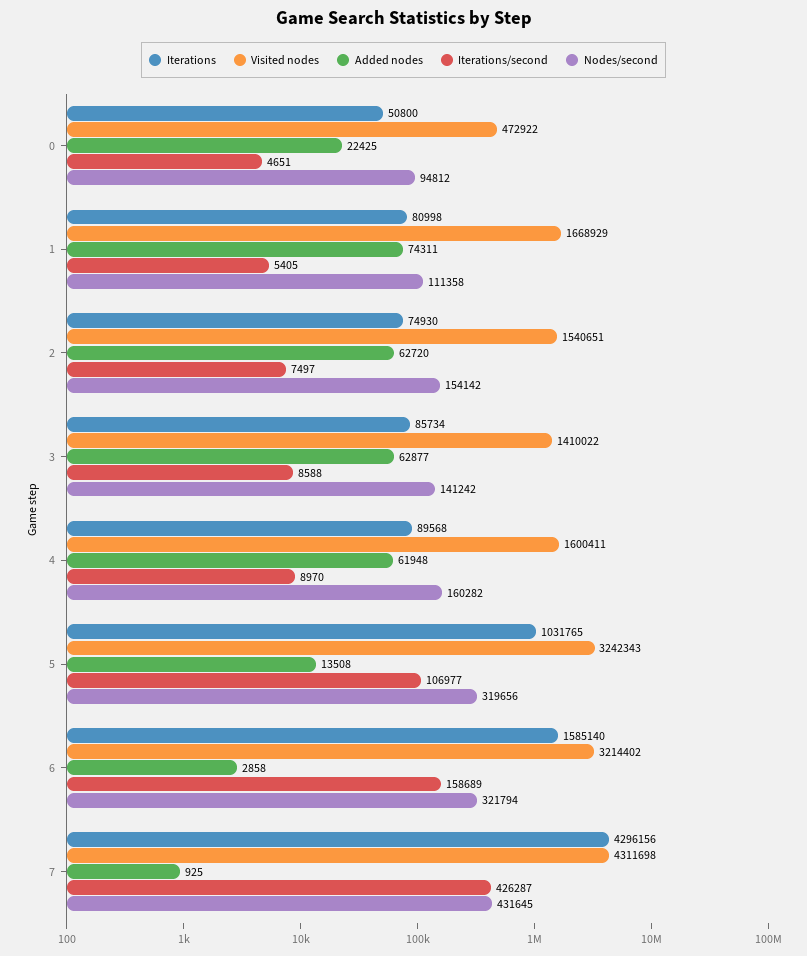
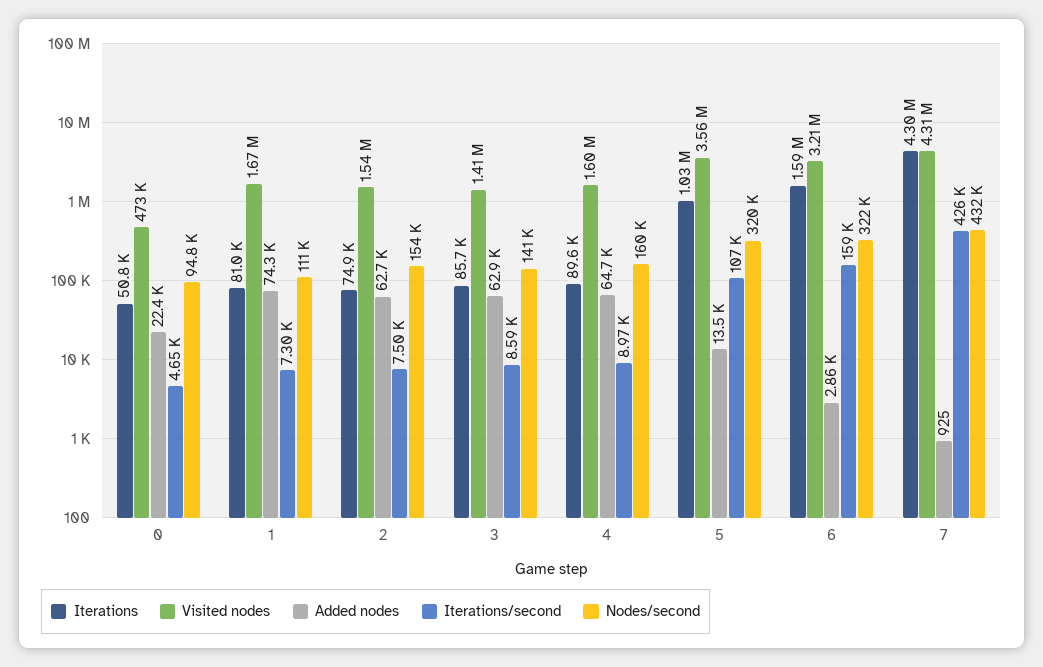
  {
    "Iterations": {
      "0": 50800,
      "1": 80998,
      "2": 74930,
      "3": 85734,
      "4": 89568,
      "5": 1031765,
      "6": 1585140,
      "7": 4296156
    },
    "Visited nodes": {
      "0": 472922,
      "1": 1668929,
      "2": 1540651,
      "3": 1410022,
      "4": 1600411,
-     "5": 3242343,
+     "5": 3560000,
      "6": 3214402,
      "7": 4311698
    },
    "Added nodes": {
      "0": 22425,
      "1": 74311,
      "2": 62720,
      "3": 62877,
-     "4": 61948,
+     "4": 64700,
      "5": 13508,
      "6": 2858,
      "7": 925
    },
    "Iterations/second": {
      "0": 4651,
-     "1": 5405,
+     "1": 7300,
      "2": 7497,
      "3": 8588,
      "4": 8970,
      "5": 106977,
      "6": 158689,
      "7": 426287
    },
    "Nodes/second": {
      "0": 94812,
      "1": 111358,
      "2": 154142,
      "3": 141242,
      "4": 160282,
      "5": 319656,
      "6": 321794,
      "7": 431645
    }
  }

